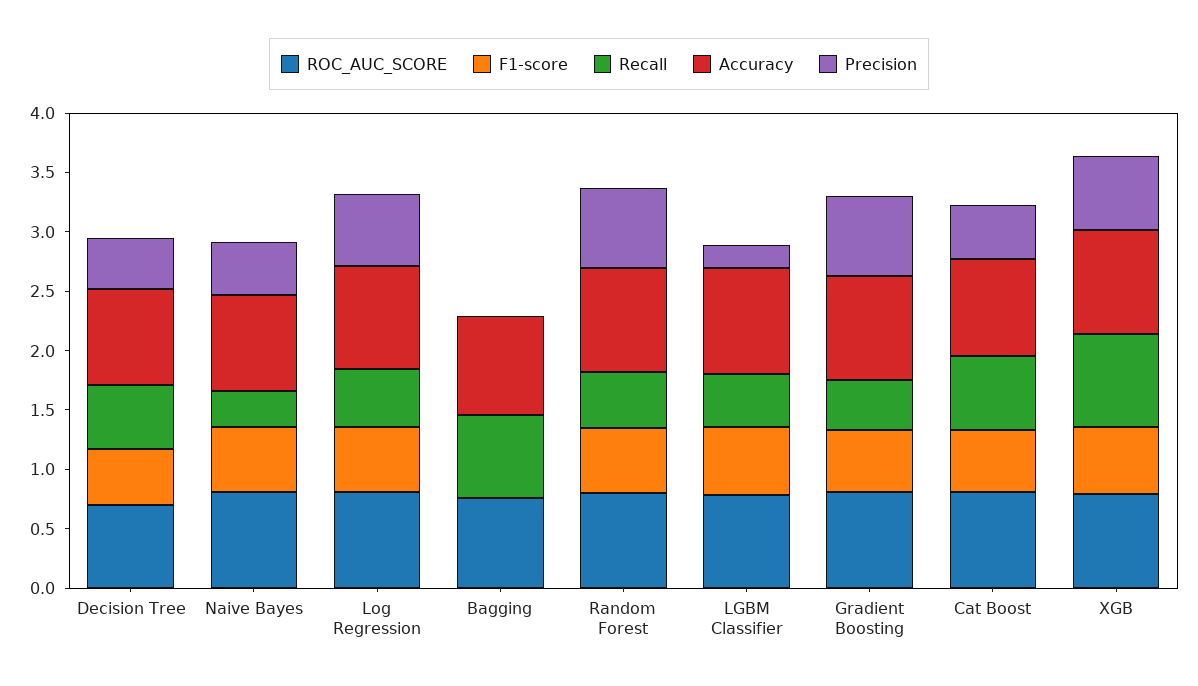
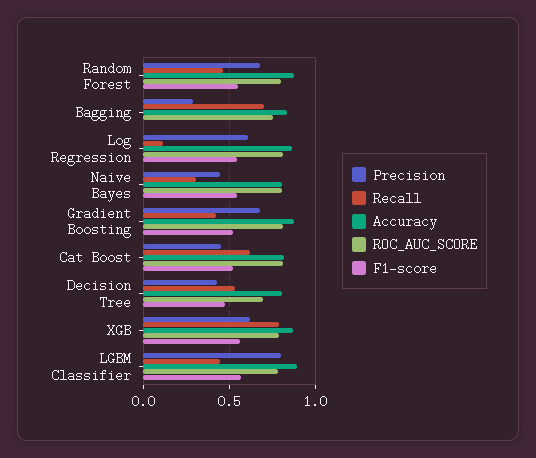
  {
    "ROC_AUC_SCORE": {
      "Decision Tree": 0.7,
      "Naive Bayes": 0.8,
      "Log Regression": 0.8,
      "Bagging": 0.75,
      "Random Forest": 0.8,
      "LGBM Classifier": 0.8,
      "Gradient Boosting": 0.8,
      "Cat Boost": 0.8,
      "XGB": 0.8
    },
    "F1-score": {
      "Decision Tree": 0.5,
      "Naive Bayes": 0.55,
      "Log Regression": 0.55,
      "Bagging": 0,
      "Random Forest": 0.55,
      "LGBM Classifier": 0.55,
      "Gradient Boosting": 0.5,
      "Cat Boost": 0.5,
      "XGB": 0.55
    },
    "Recall": {
      "Decision Tree": 0.55,
      "Naive Bayes": 0.3,
-     "Log Regression": 0.5,
+     "Log Regression": 0.1,
      "Bagging": 0.7,
      "Random Forest": 0.45,
      "LGBM Classifier": 0.45,
      "Gradient Boosting": 0.4,
      "Cat Boost": 0.6,
      "XGB": 0.8
    },
    "Accuracy": {
      "Decision Tree": 0.8,
      "Naive Bayes": 0.8,
      "Log Regression": 0.85,
      "Bagging": 0.85,
      "Random Forest": 0.9,
      "LGBM Classifier": 0.9,
      "Gradient Boosting": 0.85,
      "Cat Boost": 0.8,
      "XGB": 0.85
    },
    "Precision": {
      "Decision Tree": 0.45,
      "Naive Bayes": 0.45,
      "Log Regression": 0.6,
-     "Bagging": 0,
+     "Bagging": 0.3,
      "Random Forest": 0.7,
-     "LGBM Classifier": 0.2,
+     "LGBM Classifier": 0.8,
      "Gradient Boosting": 0.7,
      "Cat Boost": 0.45,
      "XGB": 0.6
    }
  }

